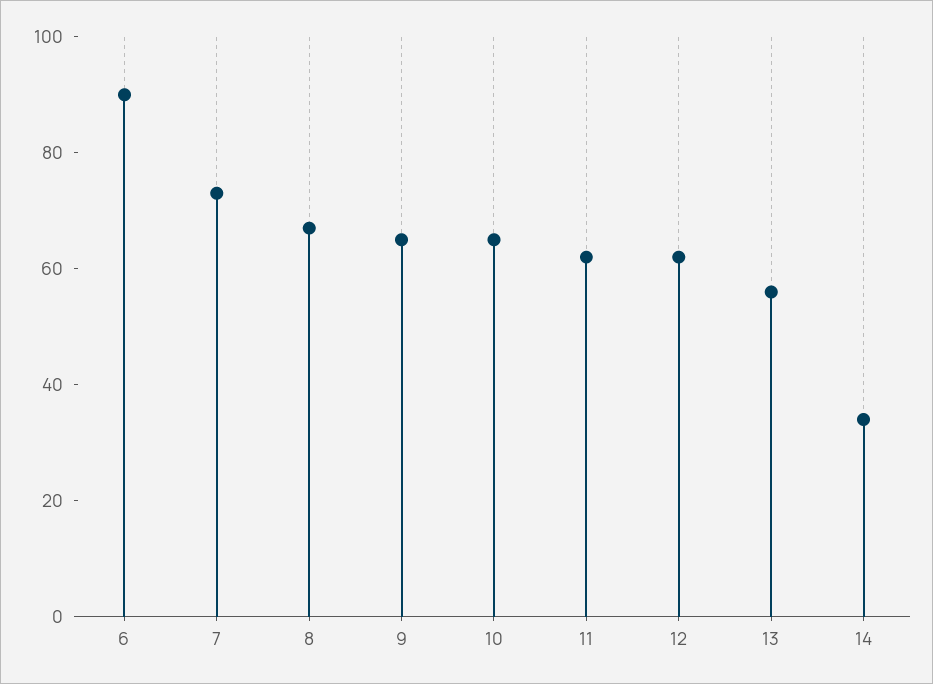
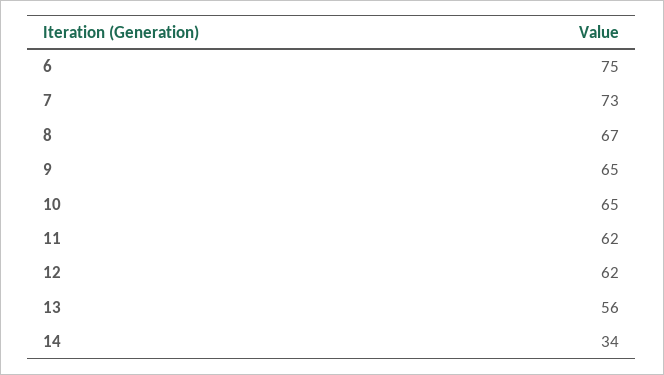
  {
-   "6": 90,
+   "6": 75,
    "7": 73,
    "8": 67,
    "9": 65,
    "10": 65,
    "11": 62,
    "12": 62,
    "13": 56,
    "14": 34
  }

